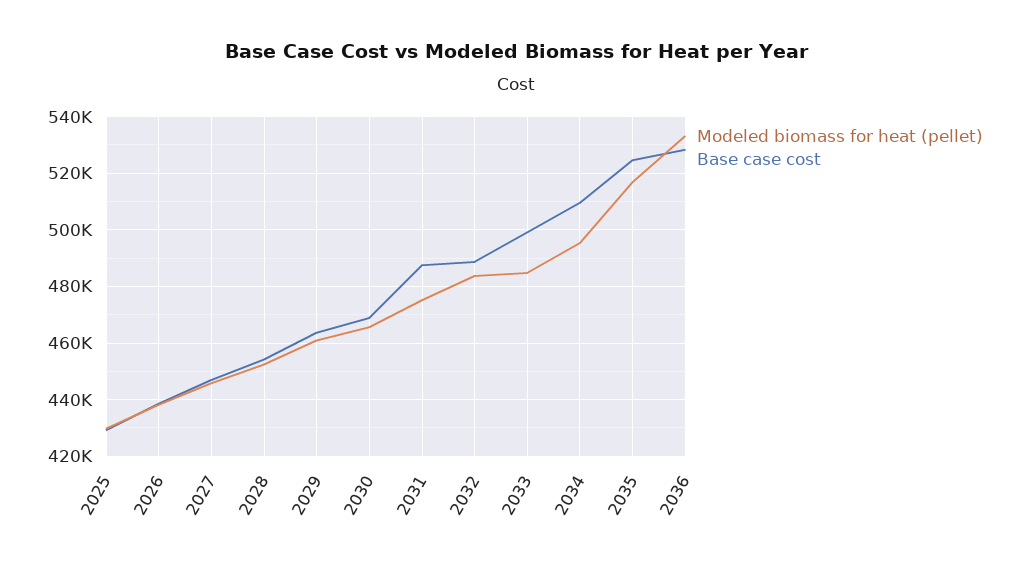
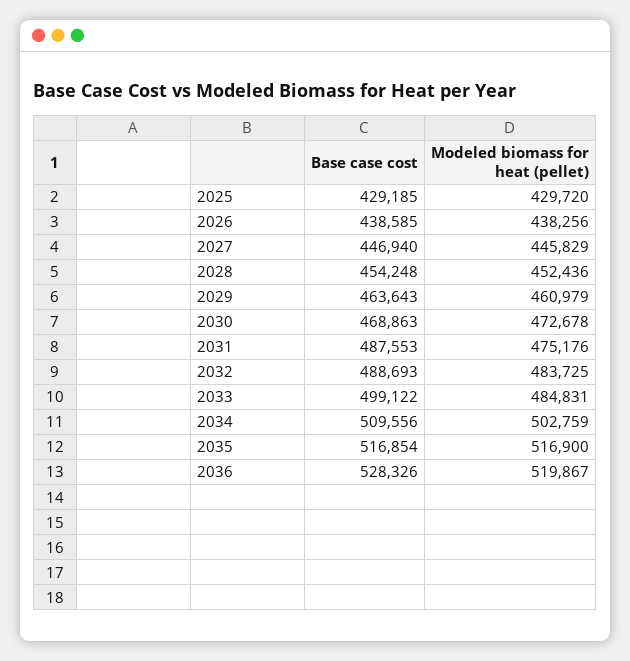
  {
    "Modeled biomass for heat (pellet)": {
      "2025": 429720,
      "2026": 438256,
      "2027": 445829,
      "2028": 452436,
      "2029": 460979,
-     "2030": 465000,
+     "2030": 472678,
      "2031": 475176,
      "2032": 483725,
      "2033": 484831,
-     "2034": 495000,
+     "2034": 502759,
      "2035": 516900,
-     "2036": 532500
+     "2036": 519867
    },
    "Base case cost": {
      "2025": 429185,
      "2026": 438585,
      "2027": 446940,
      "2028": 454248,
      "2029": 463643,
      "2030": 468863,
      "2031": 487553,
      "2032": 488693,
      "2033": 499122,
      "2034": 509556,
-     "2035": 525000,
+     "2035": 516854,
      "2036": 528326
    }
  }

